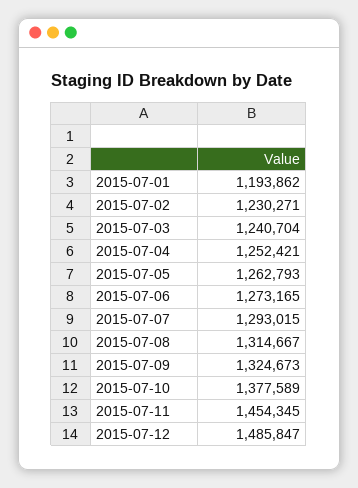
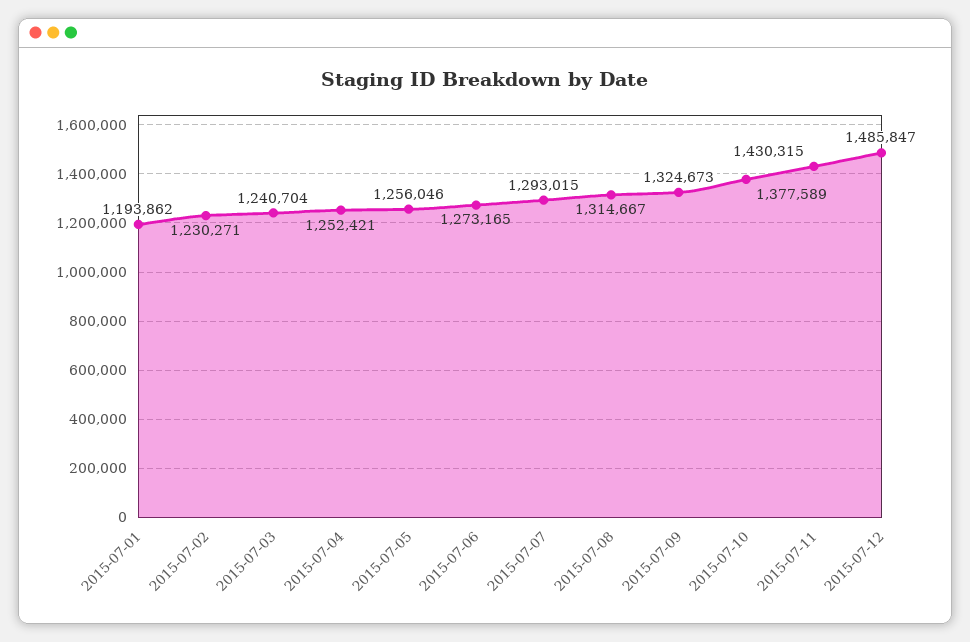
  {
    "2015-07-01": 1193862,
    "2015-07-02": 1230271,
    "2015-07-03": 1240704,
    "2015-07-04": 1252421,
-   "2015-07-05": 1262793,
+   "2015-07-05": 1256046,
    "2015-07-06": 1273165,
    "2015-07-07": 1293015,
    "2015-07-08": 1314667,
    "2015-07-09": 1324673,
    "2015-07-10": 1377589,
-   "2015-07-11": 1454345,
+   "2015-07-11": 1430315,
    "2015-07-12": 1485847
  }

